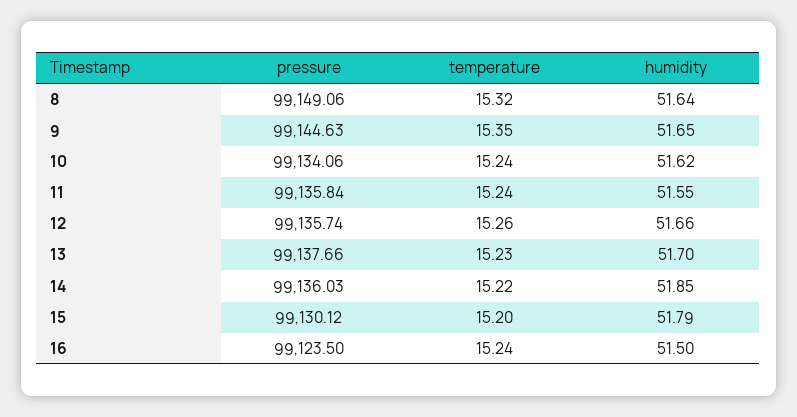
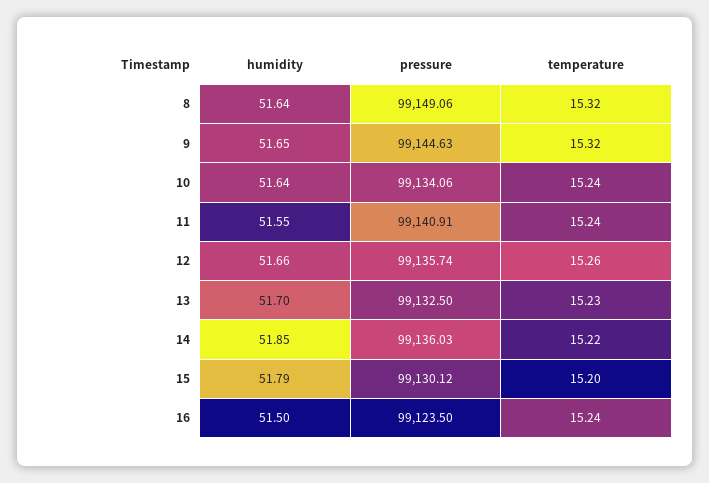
  {
    "pressure": {
      "8": 99149.06,
      "9": 99144.63,
      "10": 99134.06,
-     "11": 99135.84,
+     "11": 99140.91,
      "12": 99135.74,
-     "13": 99137.66,
+     "13": 99132.5,
      "14": 99136.03,
      "15": 99130.12,
      "16": 99123.5
    },
    "temperature": {
      "8": 15.32,
-     "9": 15.35,
+     "9": 15.32,
      "10": 15.24,
      "11": 15.24,
      "12": 15.26,
      "13": 15.23,
      "14": 15.22,
      "15": 15.2,
      "16": 15.24
    },
    "humidity": {
      "8": 51.64,
      "9": 51.65,
-     "10": 51.62,
+     "10": 51.64,
      "11": 51.55,
      "12": 51.66,
      "13": 51.7,
      "14": 51.85,
      "15": 51.79,
      "16": 51.5
    }
  }

